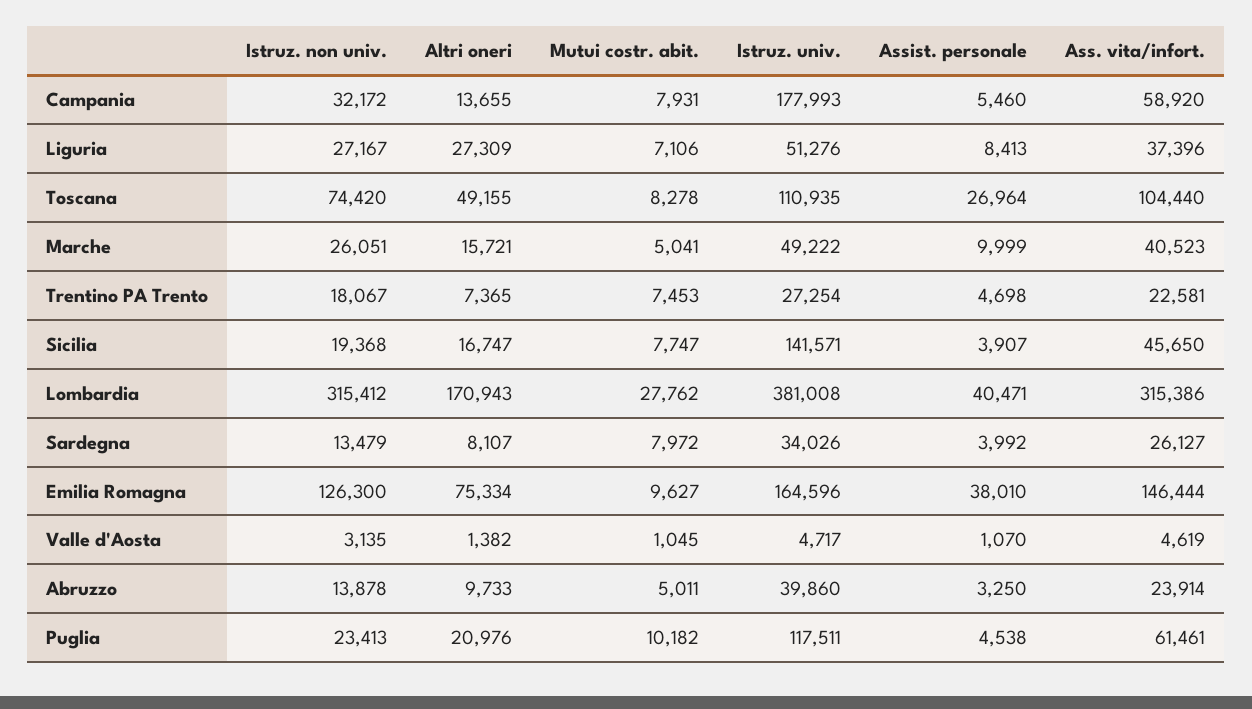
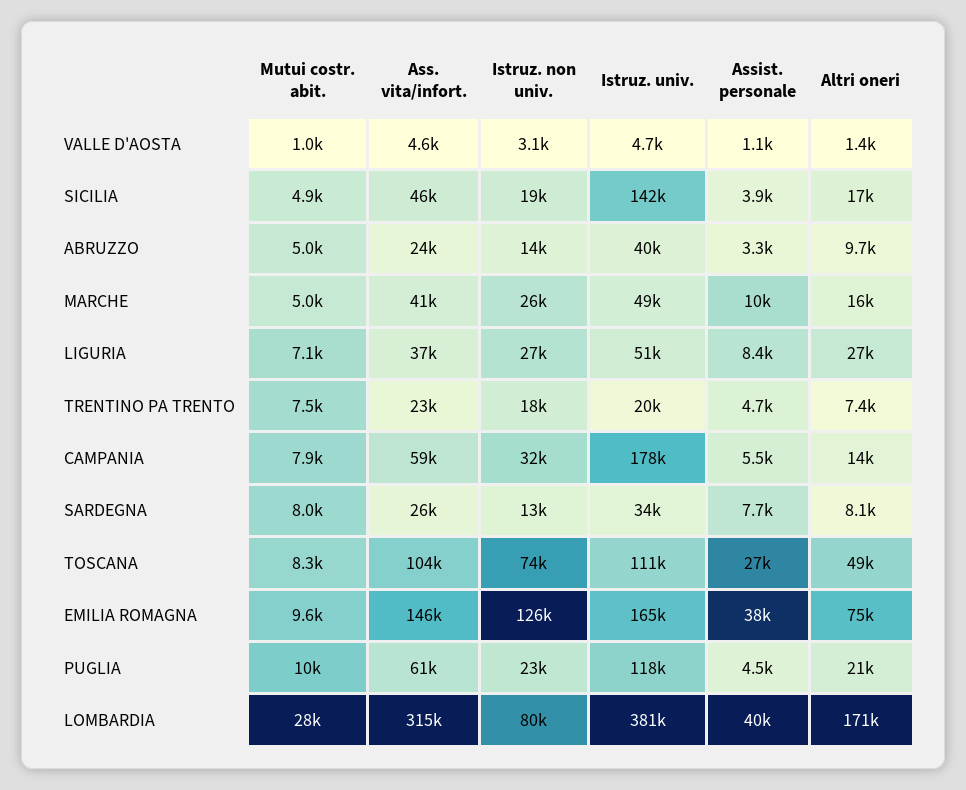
  {
    "Istruz. non univ.": {
      "Campania": 32172,
      "Liguria": 27167,
      "Toscana": 74420,
      "Marche": 26051,
      "Trentino PA Trento": 18067,
      "Sicilia": 19368,
-     "Lombardia": 315412,
+     "Lombardia": 80000,
      "Sardegna": 13479,
      "Emilia Romagna": 126300,
      "Valle d'Aosta": 3135,
      "Abruzzo": 13878,
      "Puglia": 23413
    },
    "Altri oneri": {
      "Campania": 13655,
      "Liguria": 27309,
      "Toscana": 49155,
      "Marche": 15721,
      "Trentino PA Trento": 7365,
      "Sicilia": 16747,
      "Lombardia": 170943,
      "Sardegna": 8107,
      "Emilia Romagna": 75334,
      "Valle d'Aosta": 1382,
      "Abruzzo": 9733,
      "Puglia": 20976
    },
    "Mutui costr. abit.": {
      "Campania": 7931,
      "Liguria": 7106,
      "Toscana": 8278,
      "Marche": 5041,
      "Trentino PA Trento": 7453,
-     "Sicilia": 7747,
+     "Sicilia": 4900,
      "Lombardia": 27762,
      "Sardegna": 7972,
      "Emilia Romagna": 9627,
      "Valle d'Aosta": 1045,
      "Abruzzo": 5011,
      "Puglia": 10182
    },
    "Istruz. univ.": {
      "Campania": 177993,
      "Liguria": 51276,
      "Toscana": 110935,
      "Marche": 49222,
-     "Trentino PA Trento": 27254,
+     "Trentino PA Trento": 20000,
      "Sicilia": 141571,
      "Lombardia": 381008,
      "Sardegna": 34026,
      "Emilia Romagna": 164596,
      "Valle d'Aosta": 4717,
      "Abruzzo": 39860,
      "Puglia": 117511
    },
    "Assist. personale": {
      "Campania": 5460,
      "Liguria": 8413,
      "Toscana": 26964,
      "Marche": 9999,
      "Trentino PA Trento": 4698,
      "Sicilia": 3907,
      "Lombardia": 40471,
-     "Sardegna": 3992,
+     "Sardegna": 7700,
      "Emilia Romagna": 38010,
      "Valle d'Aosta": 1070,
      "Abruzzo": 3250,
      "Puglia": 4538
    },
    "Ass. vita/infort.": {
      "Campania": 58920,
      "Liguria": 37396,
      "Toscana": 104440,
      "Marche": 40523,
      "Trentino PA Trento": 22581,
      "Sicilia": 45650,
      "Lombardia": 315386,
      "Sardegna": 26127,
      "Emilia Romagna": 146444,
      "Valle d'Aosta": 4619,
      "Abruzzo": 23914,
      "Puglia": 61461
    }
  }

